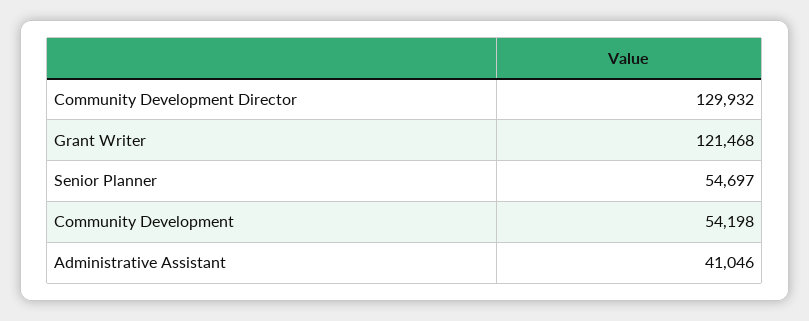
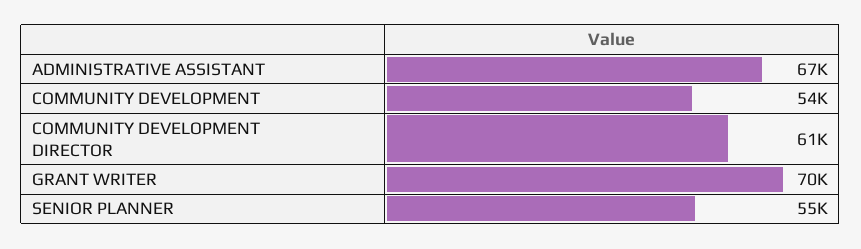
  {
-   "Community Development Director": 129932,
+   "Community Development Director": 61000,
-   "Grant Writer": 121468,
+   "Grant Writer": 70000,
    "Senior Planner": 54697,
    "Community Development": 54198,
-   "Administrative Assistant": 41046
+   "Administrative Assistant": 67000
  }

